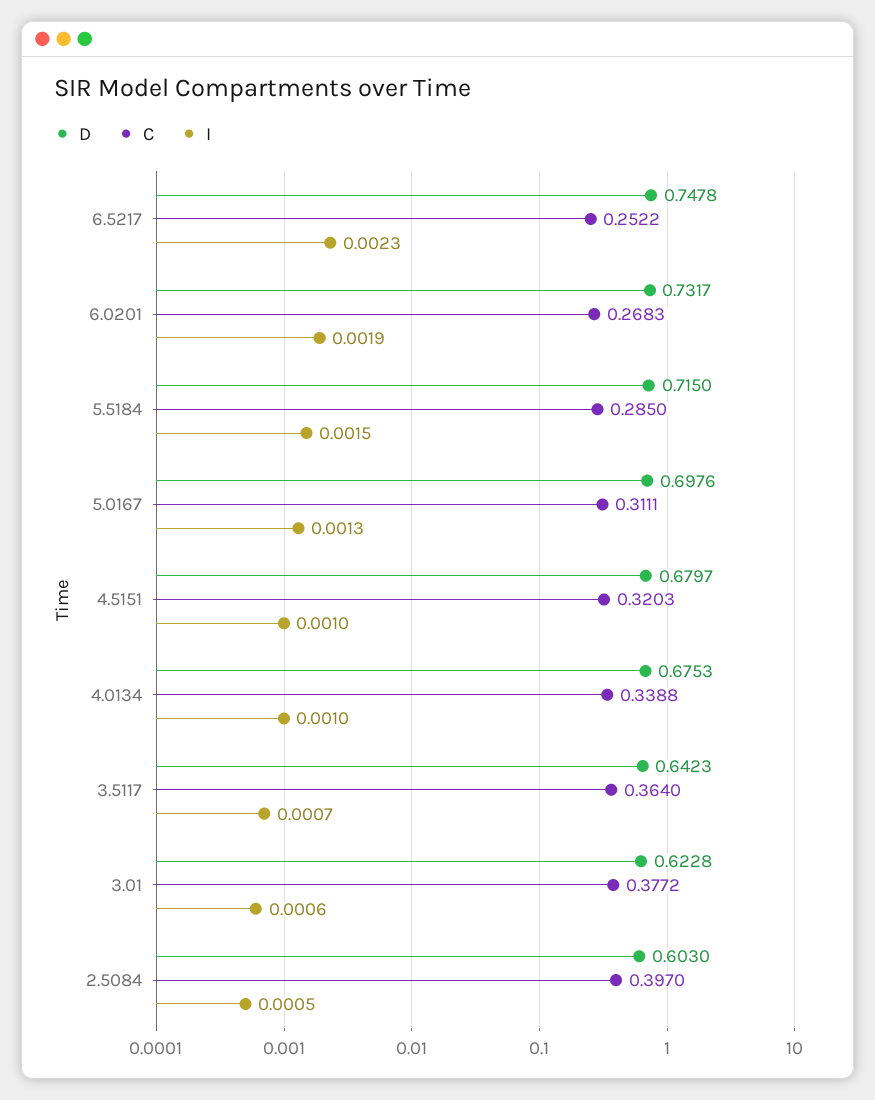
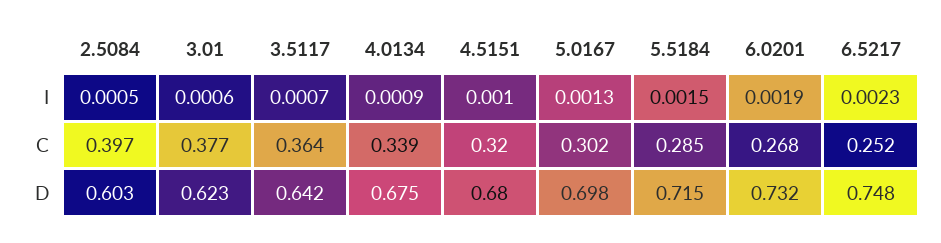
  {
    "D": {
      "6.5217": 0.7478,
      "6.0201": 0.7317,
      "5.5184": 0.715,
      "5.0167": 0.6976,
      "4.5151": 0.6797,
      "4.0134": 0.6753,
      "3.5117": 0.6423,
      "3.01": 0.6228,
      "2.5084": 0.603
    },
    "C": {
      "6.5217": 0.2522,
      "6.0201": 0.2683,
      "5.5184": 0.285,
-     "5.0167": 0.3111,
+     "5.0167": 0.302,
      "4.5151": 0.3203,
      "4.0134": 0.3388,
      "3.5117": 0.364,
      "3.01": 0.3772,
      "2.5084": 0.397
    },
    "I": {
      "6.5217": 0.0023,
      "6.0201": 0.0019,
      "5.5184": 0.0015,
      "5.0167": 0.0013,
      "4.5151": 0.001,
-     "4.0134": 0.001,
+     "4.0134": 0.0009,
      "3.5117": 0.0007,
      "3.01": 0.0006,
      "2.5084": 0.0005
    }
  }

